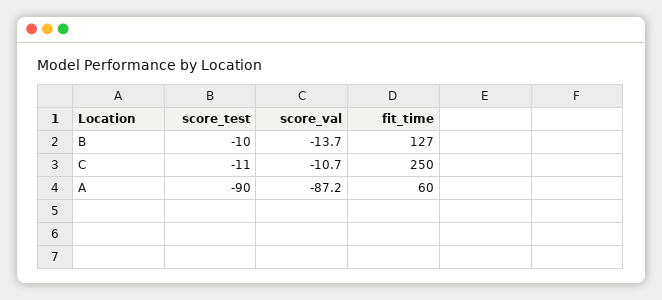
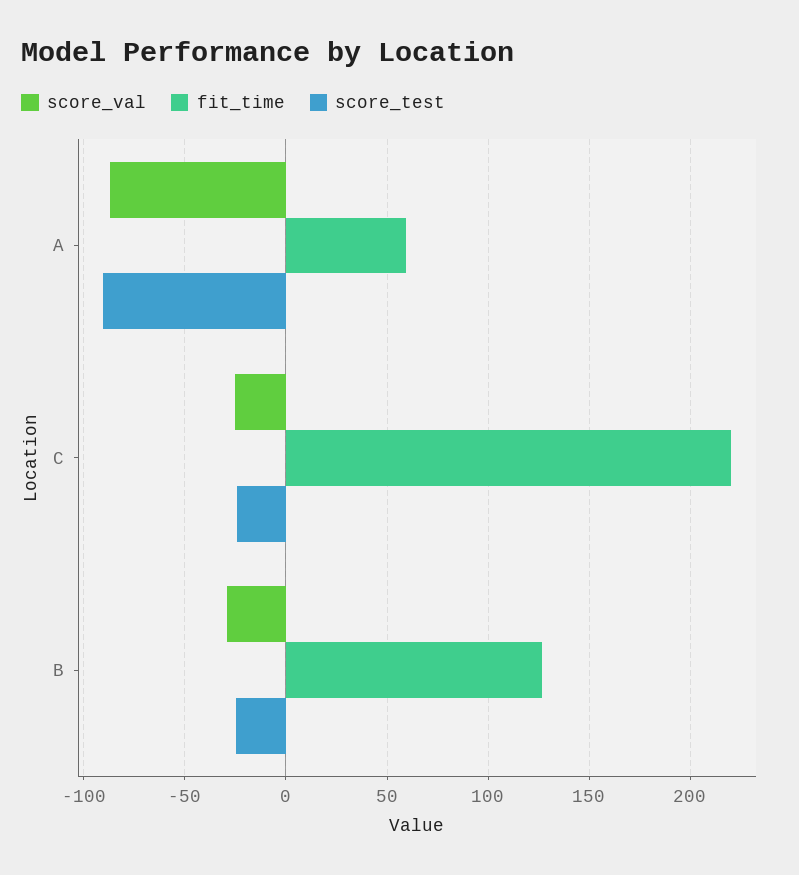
  {
    "score_test": {
-     "B": -10,
+     "B": -25,
-     "C": -11,
+     "C": -25,
      "A": -90
    },
    "score_val": {
-     "B": -13.7,
+     "B": -30,
-     "C": -10.7,
+     "C": -25,
      "A": -87.2
    },
    "fit_time": {
      "B": 127,
-     "C": 250,
+     "C": 220,
      "A": 60
    }
  }

